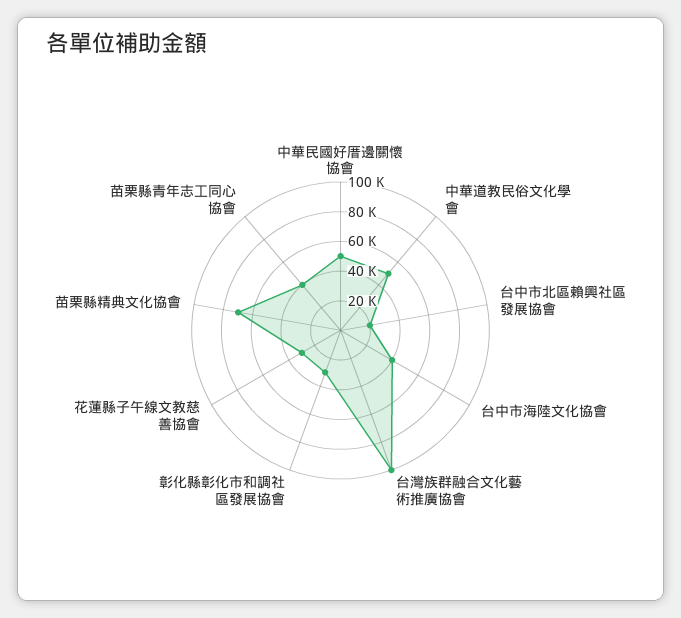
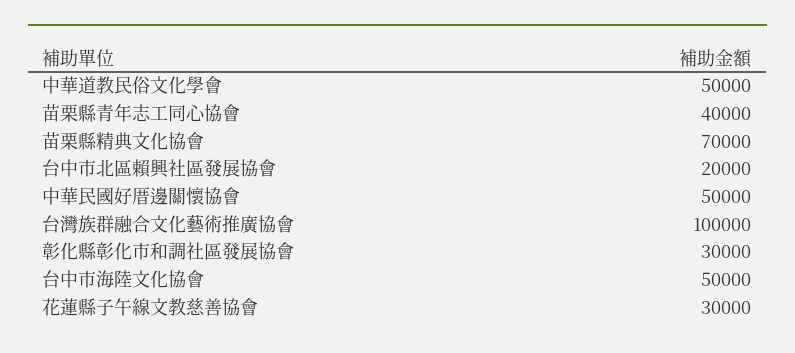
  {
    "中華民國好厝邊關懷協會": 50000,
    "中華道教民俗文化學會": 50000,
    "台中市北區賴興社區發展協會": 20000,
-   "台中市海陸文化協會": 40000,
+   "台中市海陸文化協會": 50000,
    "台灣族群融合文化藝術推廣協會": 100000,
    "彰化縣彰化市和調社區發展協會": 30000,
    "花蓮縣子午線文教慈善協會": 30000,
    "苗栗縣精典文化協會": 70000,
    "苗栗縣青年志工同心協會": 40000
  }

